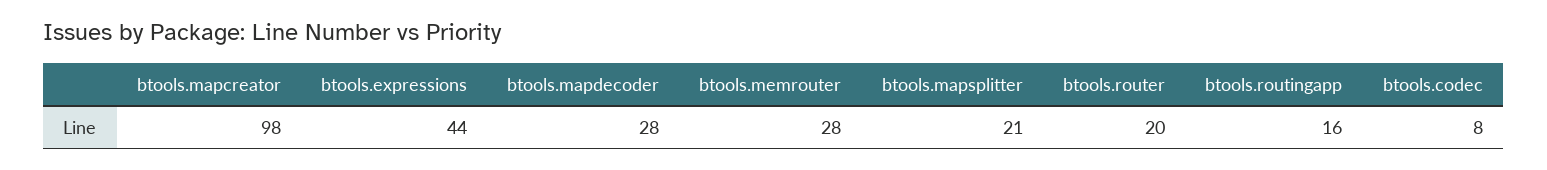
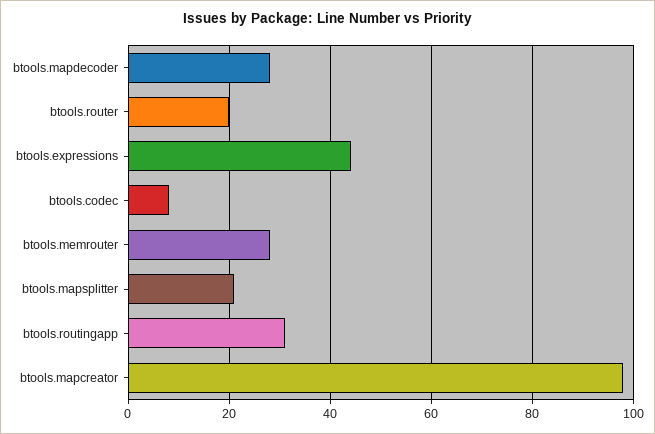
  {
    "btools.mapcreator": 98,
    "btools.expressions": 44,
    "btools.mapdecoder": 28,
    "btools.memrouter": 28,
    "btools.mapsplitter": 21,
    "btools.router": 20,
-   "btools.routingapp": 16,
+   "btools.routingapp": 30,
    "btools.codec": 8
  }

